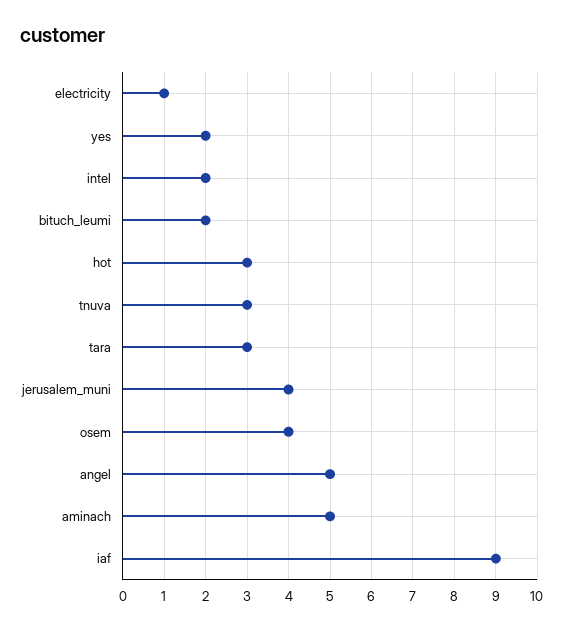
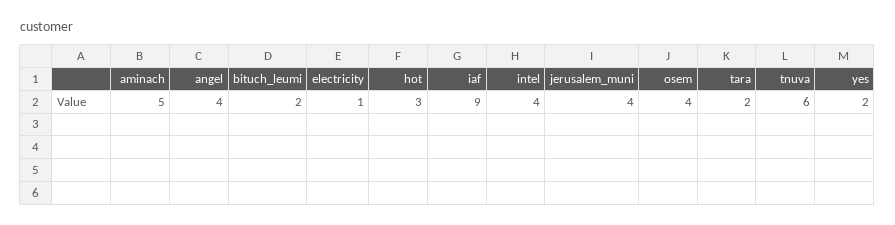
  {
    "electricity": 1,
    "yes": 2,
-   "intel": 2,
+   "intel": 4,
    "bituch_leumi": 2,
    "hot": 3,
-   "tnuva": 3,
+   "tnuva": 6,
-   "tara": 3,
+   "tara": 2,
    "jerusalem_muni": 4,
    "osem": 4,
-   "angel": 5,
+   "angel": 4,
    "aminach": 5,
    "iaf": 9
  }

